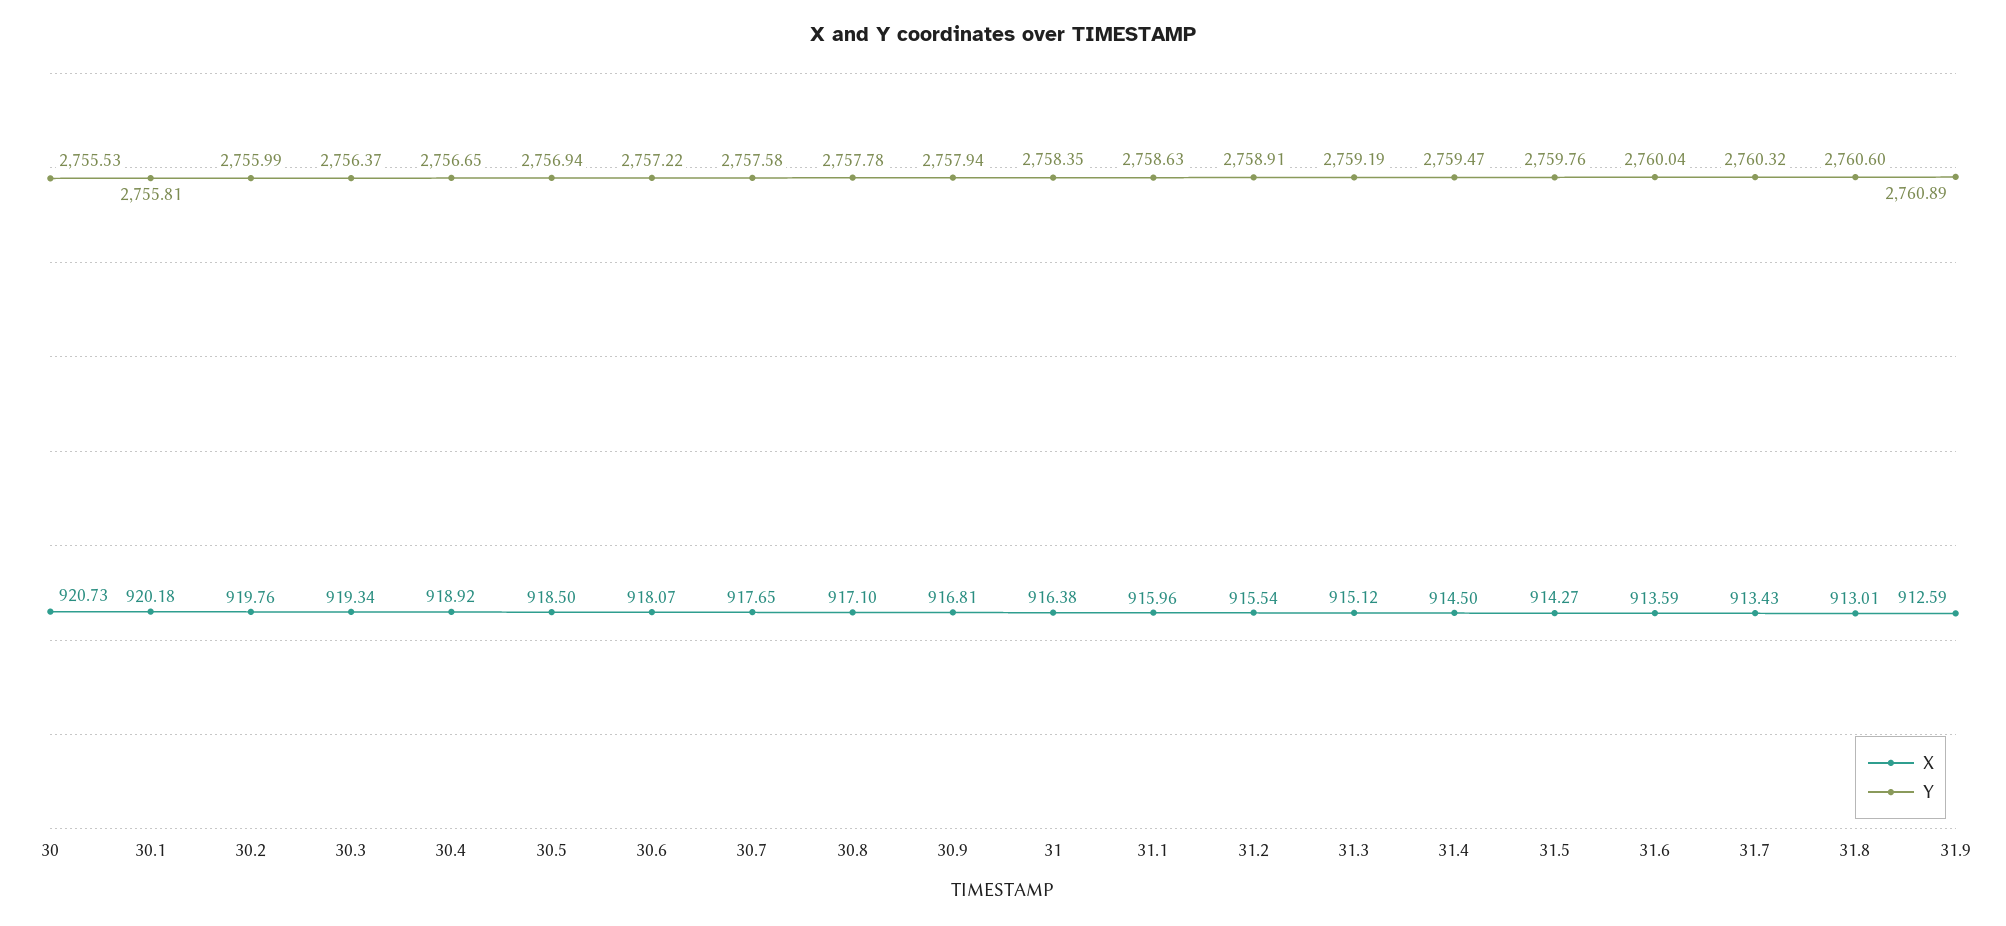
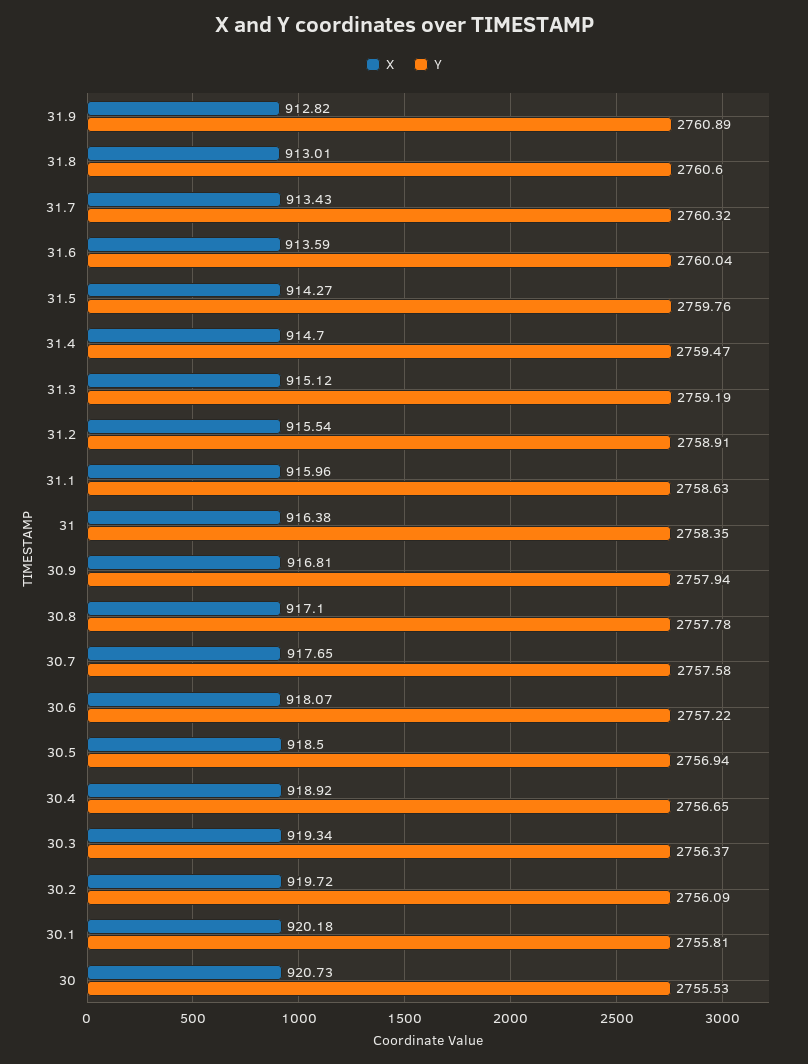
  {
    "X": {
      "30": 920.73,
      "30.1": 920.18,
-     "30.2": 919.76,
+     "30.2": 919.72,
      "30.3": 919.34,
      "30.4": 918.92,
      "30.5": 918.5,
      "30.6": 918.07,
      "30.7": 917.65,
      "30.8": 917.1,
      "30.9": 916.81,
      "31": 916.38,
      "31.1": 915.96,
      "31.2": 915.54,
      "31.3": 915.12,
-     "31.4": 914.5,
+     "31.4": 914.7,
      "31.5": 914.27,
      "31.6": 913.59,
      "31.7": 913.43,
      "31.8": 913.01,
-     "31.9": 912.59
+     "31.9": 912.82
    },
    "Y": {
      "30": 2755.53,
      "30.1": 2755.81,
-     "30.2": 2755.99,
+     "30.2": 2756.09,
      "30.3": 2756.37,
      "30.4": 2756.65,
      "30.5": 2756.94,
      "30.6": 2757.22,
      "30.7": 2757.58,
      "30.8": 2757.78,
      "30.9": 2757.94,
      "31": 2758.35,
      "31.1": 2758.63,
      "31.2": 2758.91,
      "31.3": 2759.19,
      "31.4": 2759.47,
      "31.5": 2759.76,
      "31.6": 2760.04,
      "31.7": 2760.32,
      "31.8": 2760.6,
      "31.9": 2760.89
    }
  }

